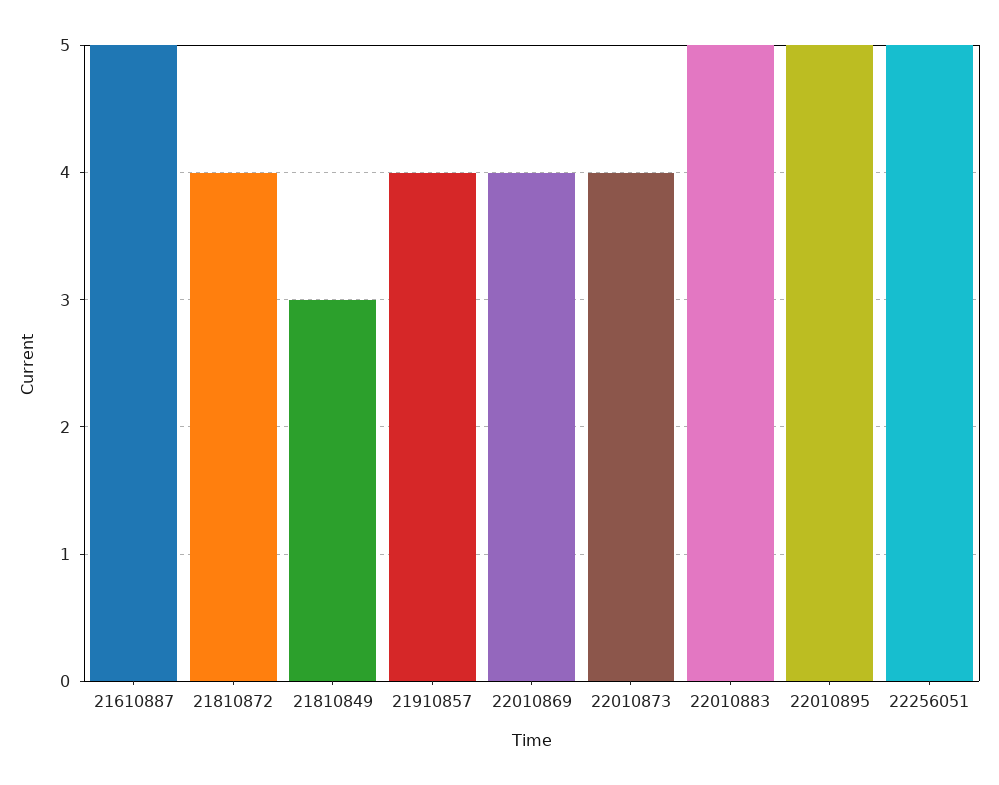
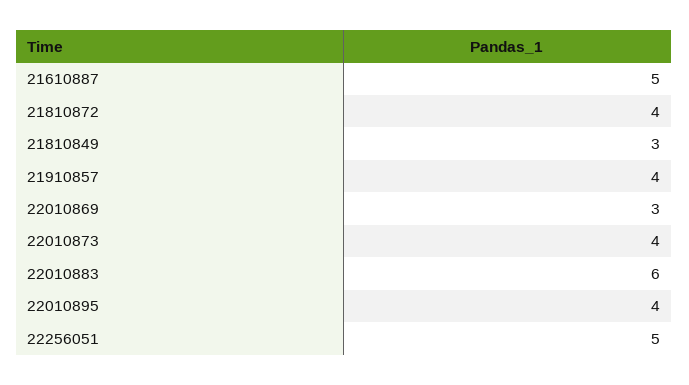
  {
    "21610887": 5,
    "21810872": 4,
    "21810849": 3,
    "21910857": 4,
-   "22010869": 4,
+   "22010869": 3,
    "22010873": 4,
-   "22010883": 5,
+   "22010883": 6,
-   "22010895": 5,
+   "22010895": 4,
    "22256051": 5
  }

